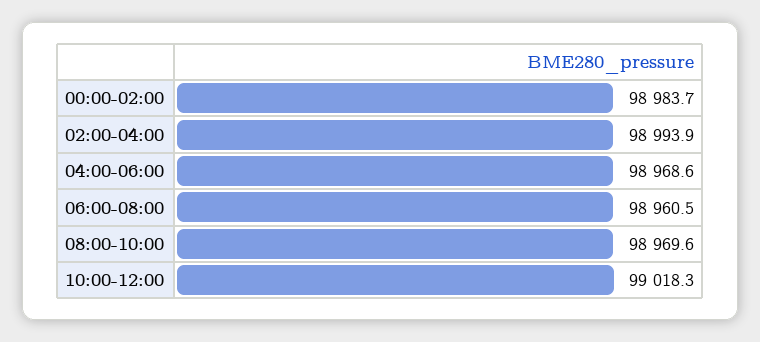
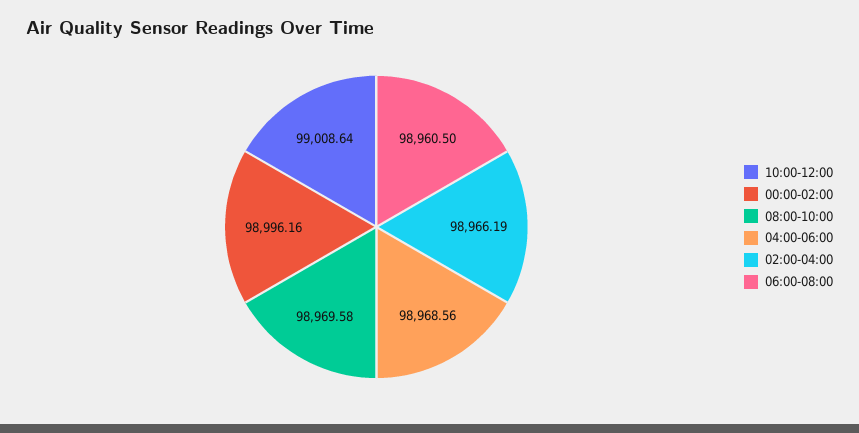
  {
-   "00:00-02:00": 98983.7,
+   "00:00-02:00": 98996.16,
-   "02:00-04:00": 98993.9,
+   "02:00-04:00": 98966.19,
    "04:00-06:00": 98968.56,
    "06:00-08:00": 98960.5,
    "08:00-10:00": 98969.58,
-   "10:00-12:00": 99018.3
+   "10:00-12:00": 99008.64
  }

